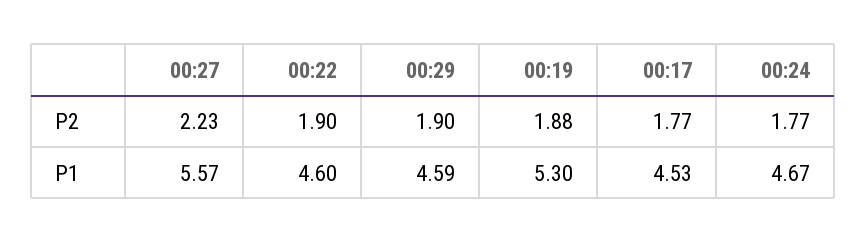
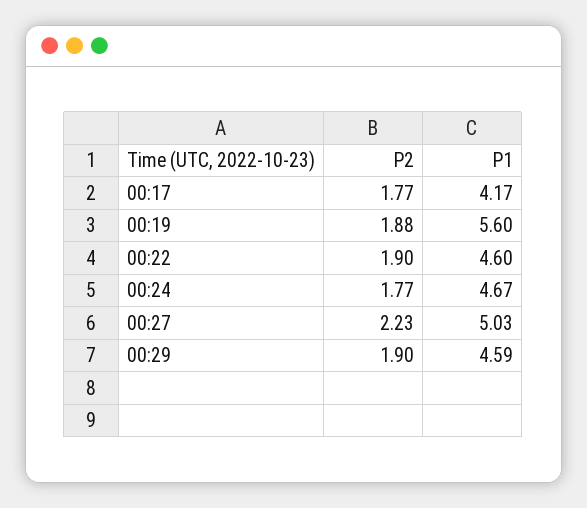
  {
    "00:27": {
      "P2": 2.23,
-     "P1": 5.57
+     "P1": 5.03
    },
    "00:22": {
      "P2": 1.9,
      "P1": 4.6
    },
    "00:29": {
      "P2": 1.9,
      "P1": 4.59
    },
    "00:19": {
      "P2": 1.88,
-     "P1": 5.3
+     "P1": 5.6
    },
    "00:17": {
      "P2": 1.77,
-     "P1": 4.53
+     "P1": 4.17
    },
    "00:24": {
      "P2": 1.77,
      "P1": 4.67
    }
  }

